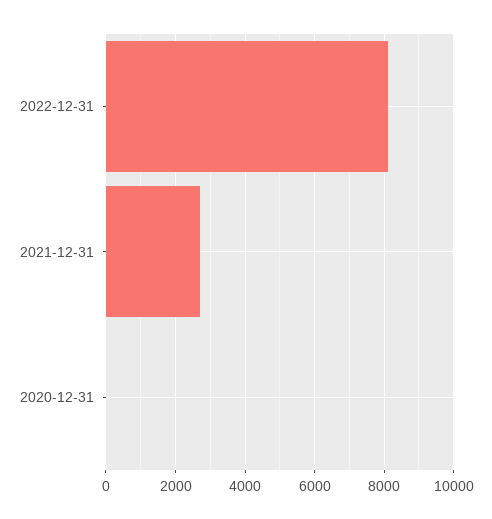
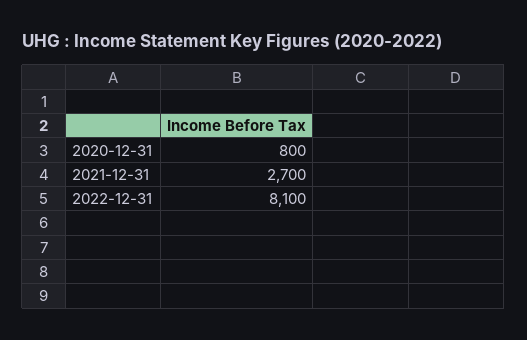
  {
    "2022-12-31": 8100,
    "2021-12-31": 2700,
-   "2020-12-31": 0
+   "2020-12-31": 800
  }

